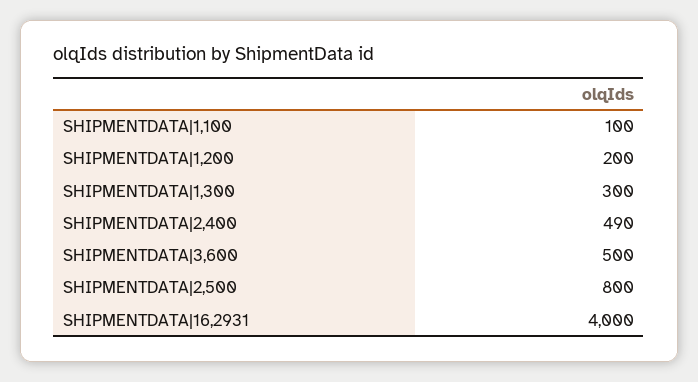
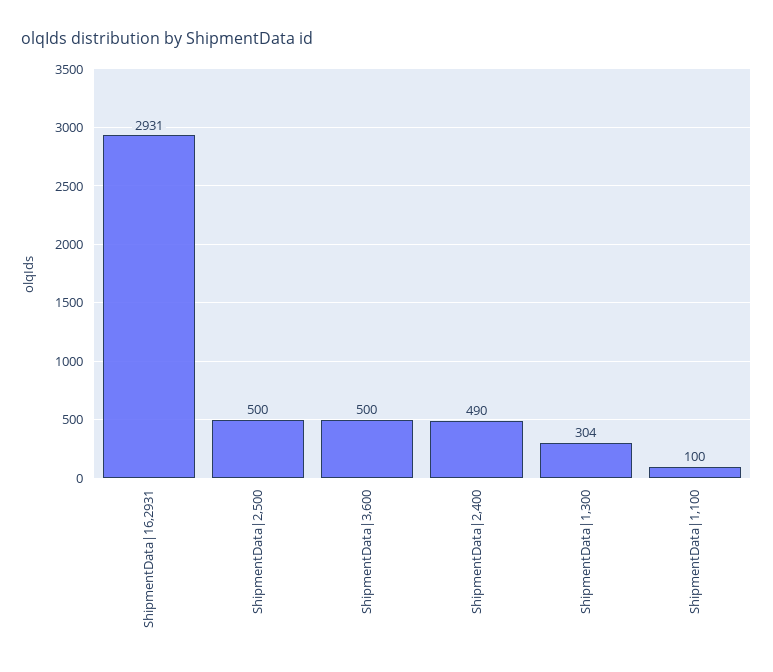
  {
    "SHIPMENTDATA|1,100": 100,
-   "SHIPMENTDATA|1,200": 200,
-   "SHIPMENTDATA|1,300": 300,
+   "SHIPMENTDATA|1,300": 304,
    "SHIPMENTDATA|2,400": 490,
    "SHIPMENTDATA|3,600": 500,
-   "SHIPMENTDATA|2,500": 800,
+   "SHIPMENTDATA|2,500": 500,
-   "SHIPMENTDATA|16,2931": 4000
+   "SHIPMENTDATA|16,2931": 2931
  }

